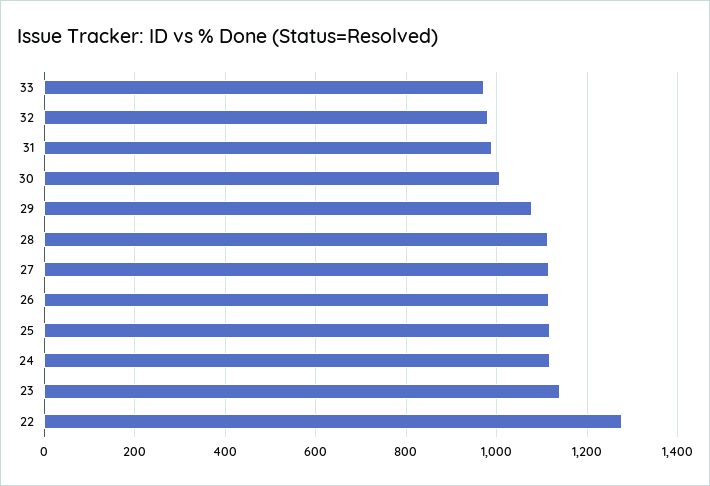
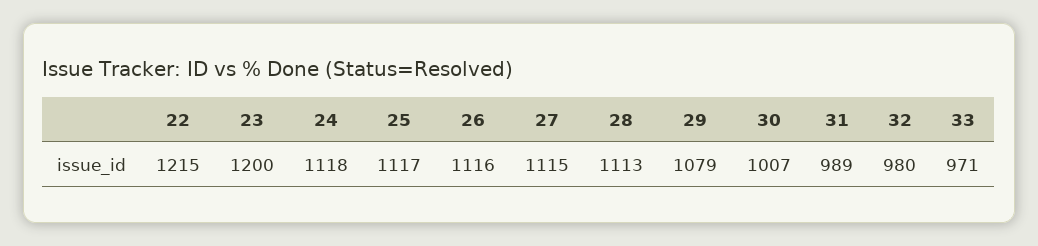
  {
    "33": 971,
    "32": 980,
    "31": 989,
    "30": 1007,
    "29": 1079,
    "28": 1113,
    "27": 1115,
    "26": 1116,
    "25": 1117,
    "24": 1118,
-   "23": 1140,
+   "23": 1200,
-   "22": 1280
+   "22": 1215
  }

